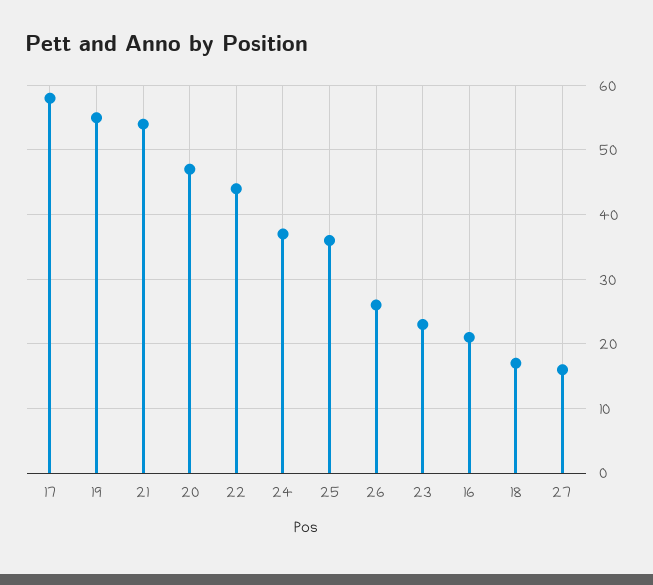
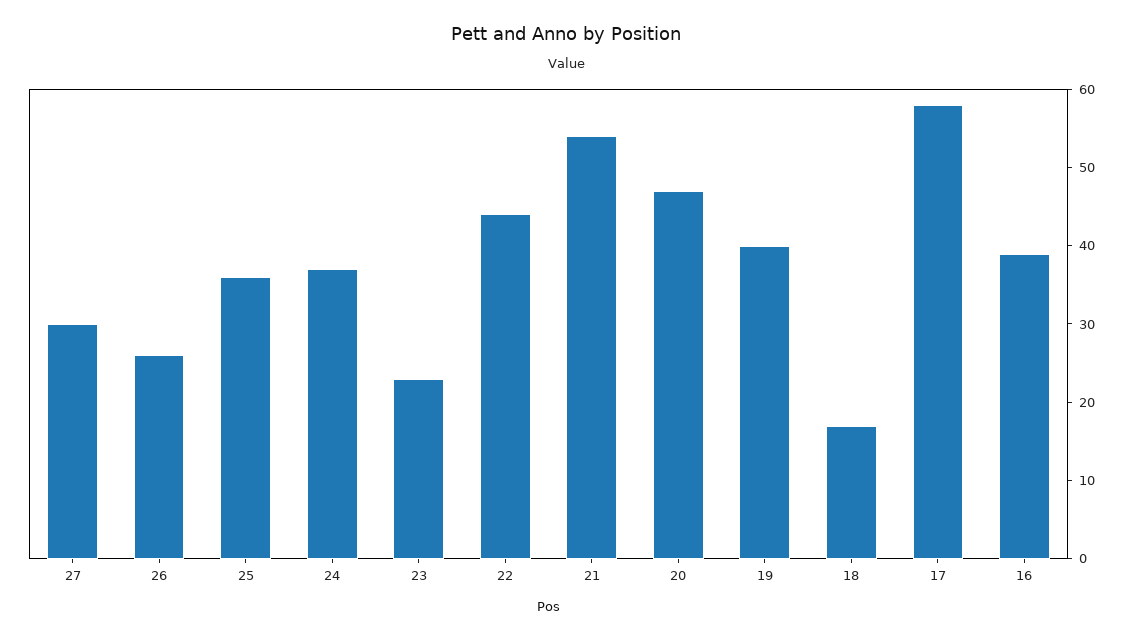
  {
    "17": 58,
-   "19": 55,
+   "19": 40,
    "21": 54,
    "20": 47,
    "22": 44,
    "24": 37,
    "25": 36,
    "26": 26,
    "23": 23,
-   "16": 21,
+   "16": 40,
    "18": 17,
-   "27": 16
+   "27": 30
  }

